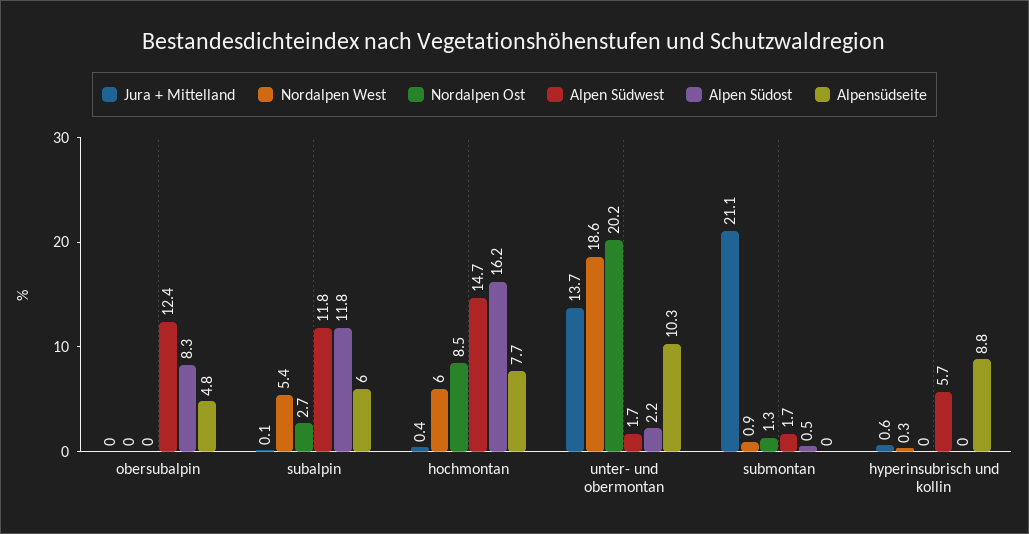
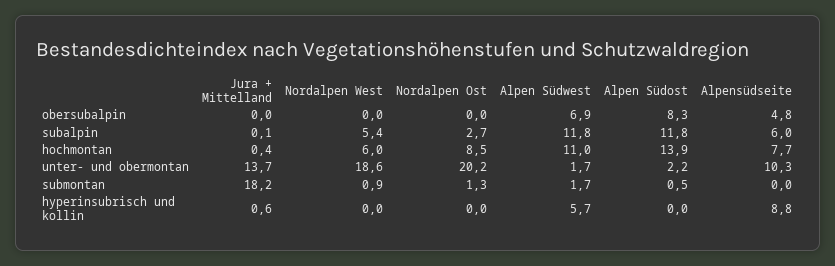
  {
    "Jura + Mittelland": {
      "obersubalpin": 0,
      "subalpin": 0.1,
      "hochmontan": 0.4,
      "unter- und obermontan": 13.7,
-     "submontan": 21.1,
+     "submontan": 18.2,
      "hyperinsubrisch und kollin": 0.6
    },
    "Nordalpen West": {
      "obersubalpin": 0,
      "subalpin": 5.4,
      "hochmontan": 6,
      "unter- und obermontan": 18.6,
      "submontan": 0.9,
-     "hyperinsubrisch und kollin": 0.3
+     "hyperinsubrisch und kollin": 0
    },
    "Nordalpen Ost": {
      "obersubalpin": 0,
      "subalpin": 2.7,
      "hochmontan": 8.5,
      "unter- und obermontan": 20.2,
      "submontan": 1.3,
      "hyperinsubrisch und kollin": 0
    },
    "Alpen Südwest": {
-     "obersubalpin": 12.4,
+     "obersubalpin": 6.9,
      "subalpin": 11.8,
-     "hochmontan": 14.7,
+     "hochmontan": 11,
      "unter- und obermontan": 1.7,
      "submontan": 1.7,
      "hyperinsubrisch und kollin": 5.7
    },
    "Alpen Südost": {
      "obersubalpin": 8.3,
      "subalpin": 11.8,
-     "hochmontan": 16.2,
+     "hochmontan": 13.9,
      "unter- und obermontan": 2.2,
      "submontan": 0.5,
      "hyperinsubrisch und kollin": 0
    },
    "Alpensüdseite": {
      "obersubalpin": 4.8,
      "subalpin": 6,
      "hochmontan": 7.7,
      "unter- und obermontan": 10.3,
      "submontan": 0,
      "hyperinsubrisch und kollin": 8.8
    }
  }

